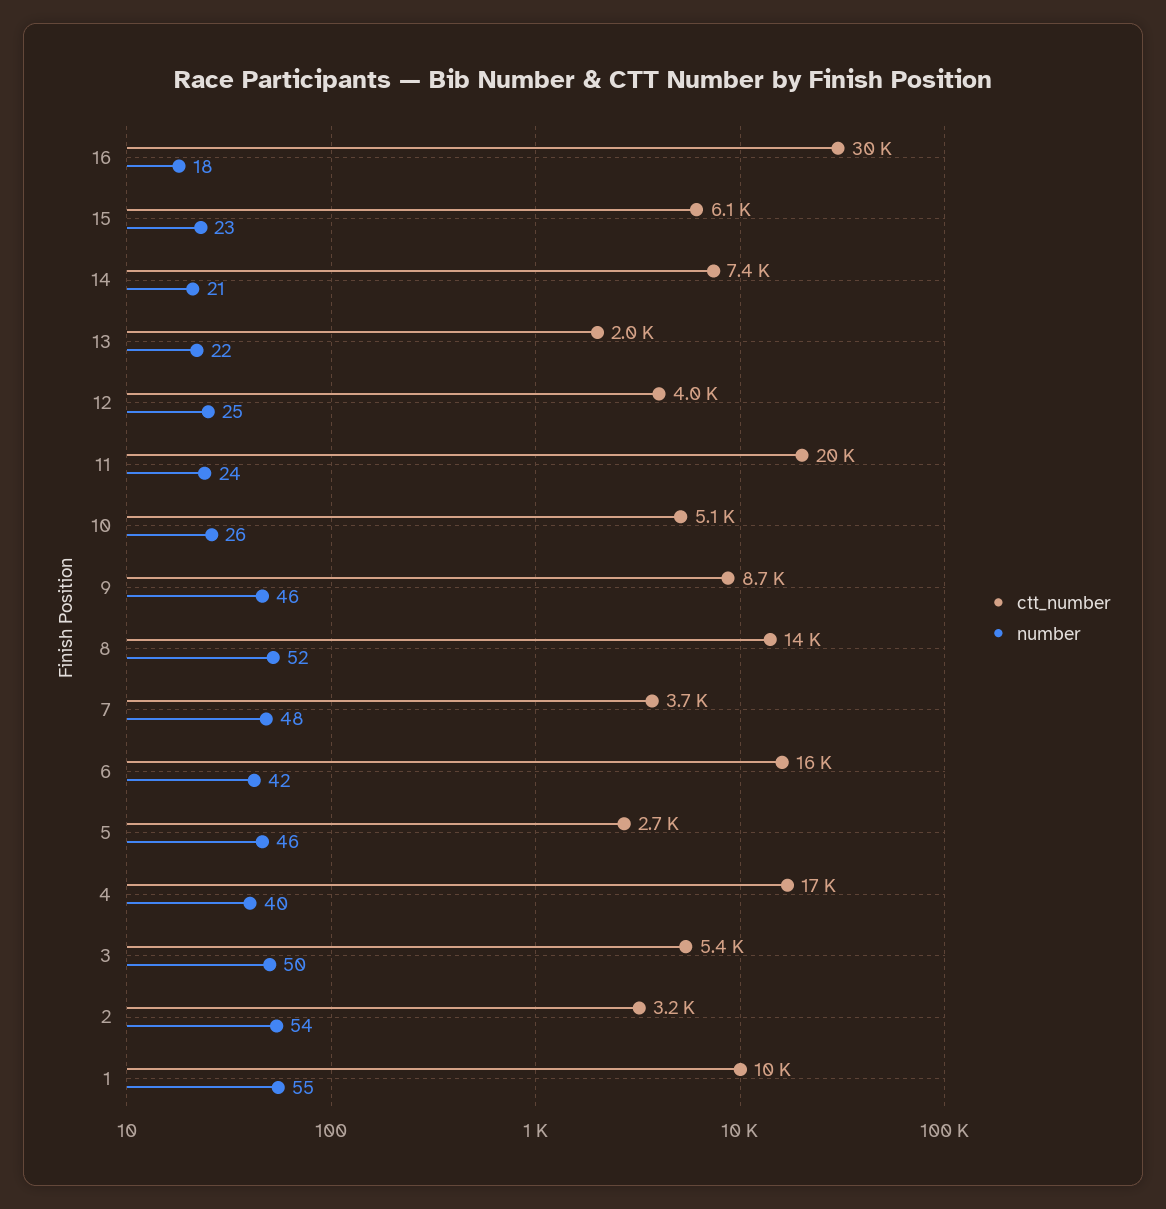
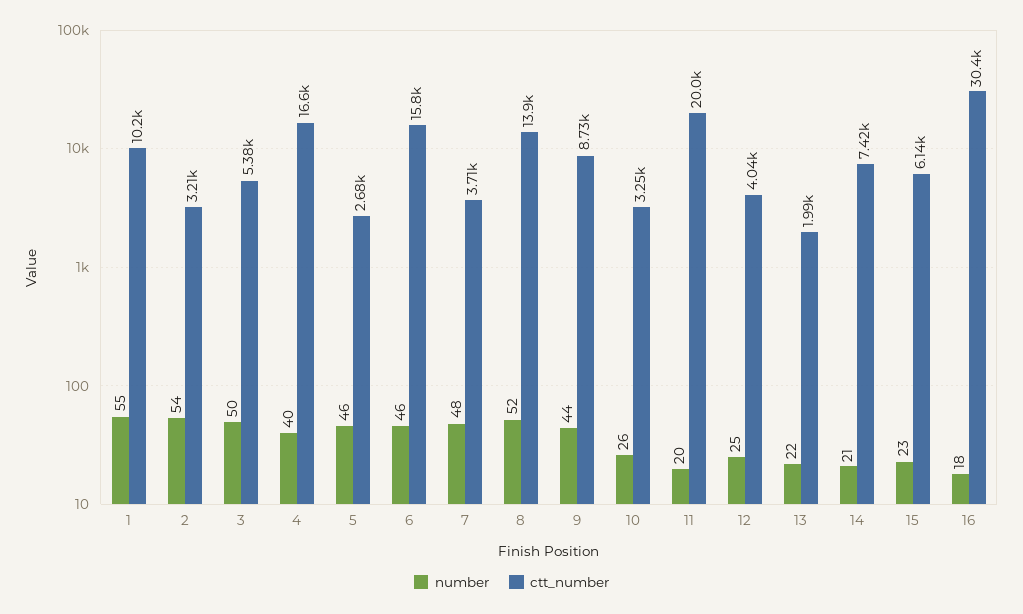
  {
    "ctt_number": {
      "16": 30400,
      "15": 6140,
      "14": 7420,
      "13": 1990,
      "12": 4040,
      "11": 20000,
-     "10": 5100,
+     "10": 3250,
      "9": 8730,
      "8": 13900,
      "7": 3710,
      "6": 15800,
      "5": 2680,
      "4": 16600,
      "3": 5380,
      "2": 3210,
      "1": 10200
    },
    "number": {
      "16": 18,
      "15": 23,
      "14": 21,
      "13": 22,
      "12": 25,
-     "11": 24,
+     "11": 20,
      "10": 26,
-     "9": 46,
+     "9": 44,
      "8": 52,
      "7": 48,
-     "6": 42,
+     "6": 46,
      "5": 46,
      "4": 40,
      "3": 50,
      "2": 54,
      "1": 55
    }
  }

